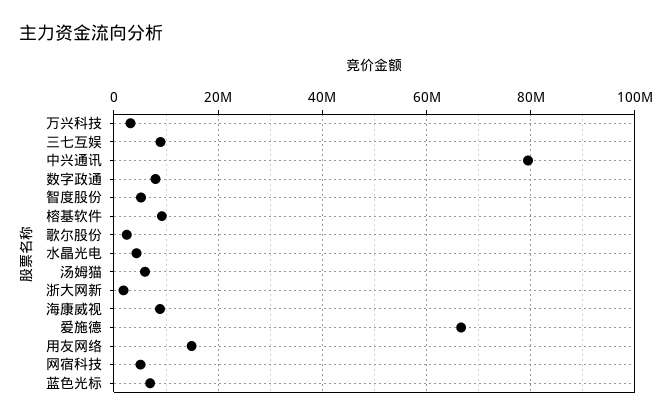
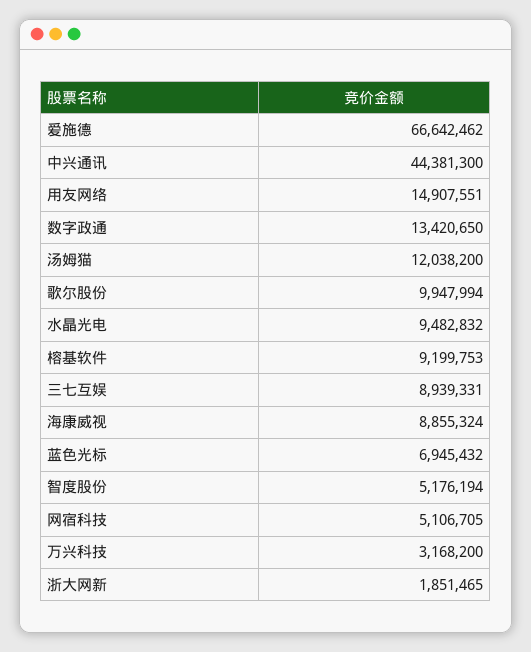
  {
    "万兴科技": 3168200,
    "三七互娱": 8939331,
-   "中兴通讯": 80000000,
+   "中兴通讯": 44381300,
-   "数字政通": 8000000,
+   "数字政通": 13420650,
    "智度股份": 5176194,
    "榕基软件": 9199753,
-   "歌尔股份": 2000000,
+   "歌尔股份": 9947994,
-   "水晶光电": 4000000,
+   "水晶光电": 9482832,
-   "汤姆猫": 6000000,
+   "汤姆猫": 12038200,
    "浙大网新": 1851465,
    "海康威视": 8855324,
    "爱施德": 66642462,
    "用友网络": 14907551,
    "网宿科技": 5106705,
    "蓝色光标": 6945432
  }

